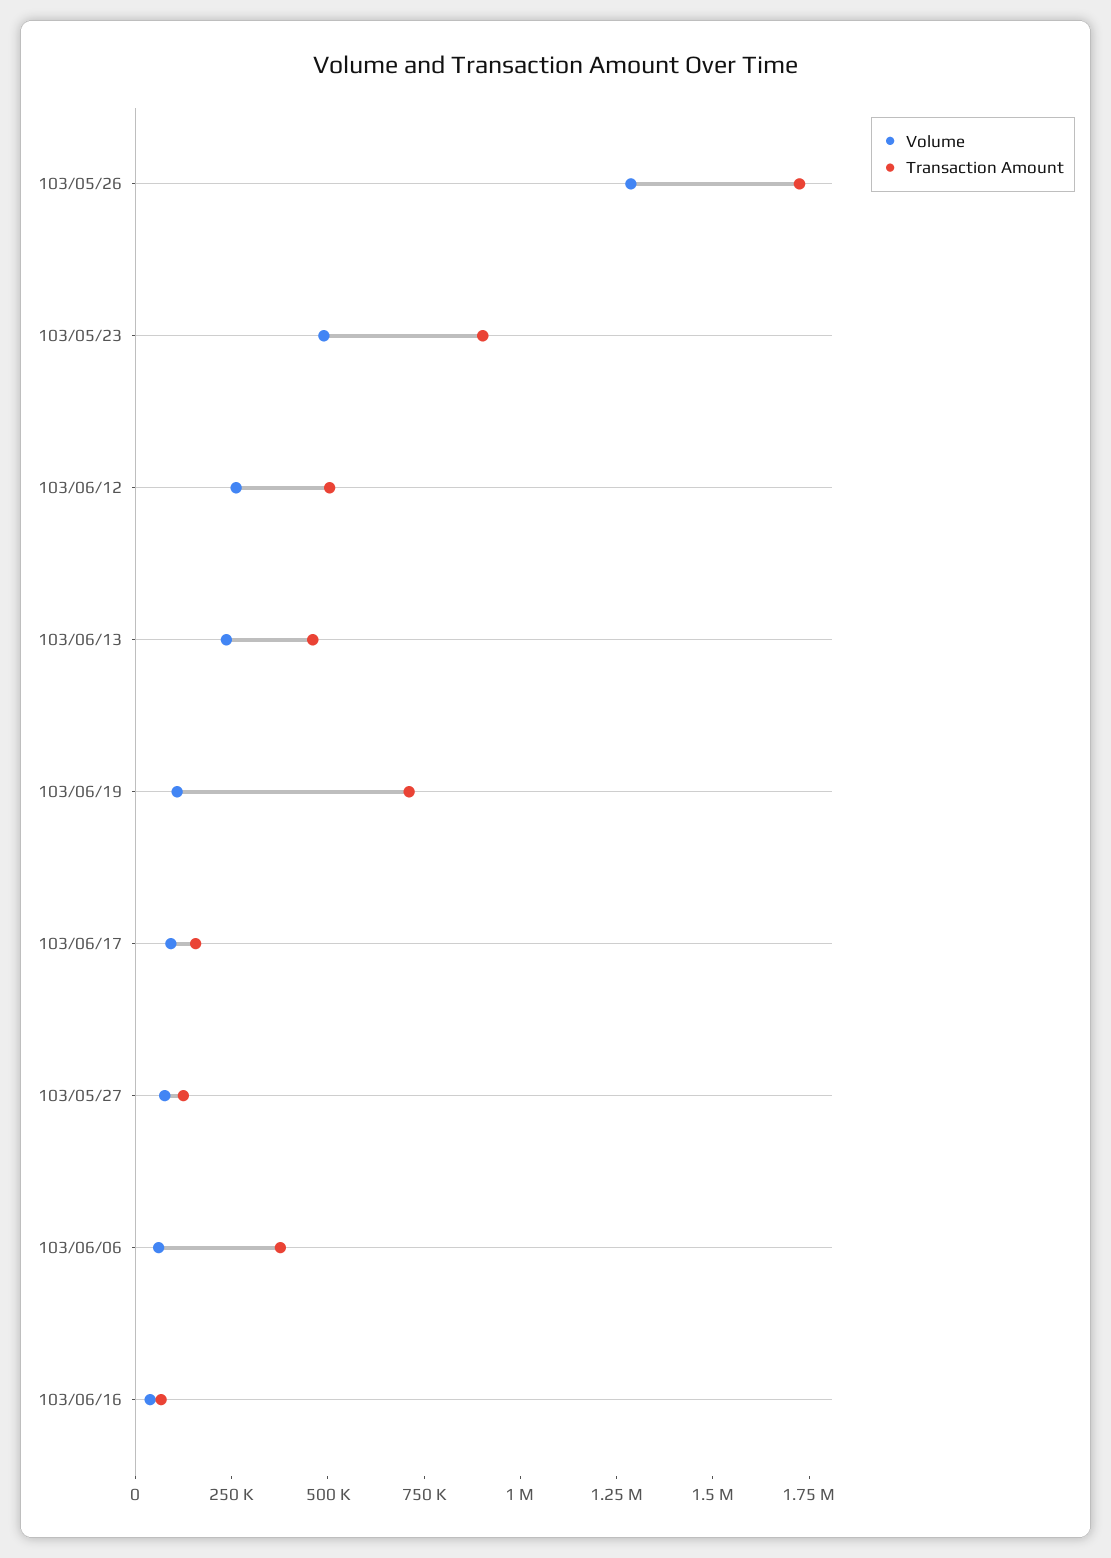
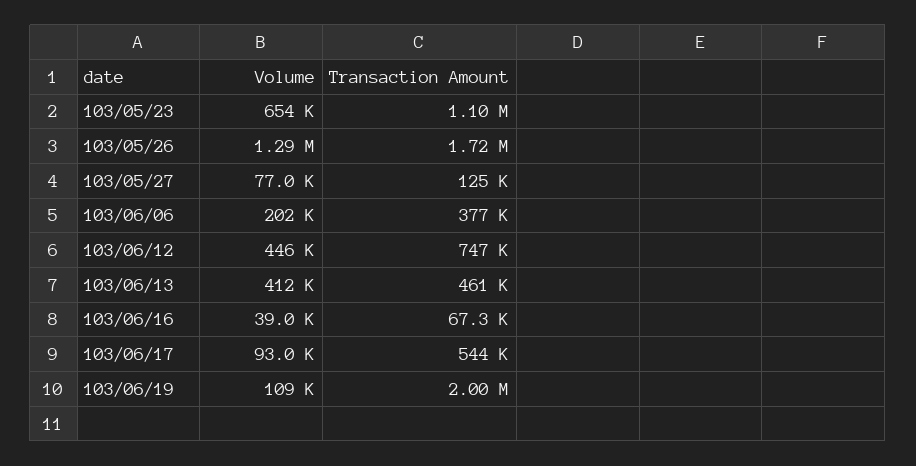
  {
    "Volume": {
      "103/05/26": 1290000,
-     "103/05/23": 500000,
+     "103/05/23": 654000,
-     "103/06/12": 250000,
+     "103/06/12": 446000,
-     "103/06/13": 250000,
+     "103/06/13": 412000,
      "103/06/19": 109000,
      "103/06/17": 93000,
      "103/05/27": 77000,
-     "103/06/06": 50000,
+     "103/06/06": 202000,
      "103/06/16": 39000
    },
    "Transaction Amount": {
      "103/05/26": 1720000,
-     "103/05/23": 900000,
+     "103/05/23": 1100000,
-     "103/06/12": 500000,
+     "103/06/12": 747000,
      "103/06/13": 461000,
-     "103/06/19": 700000,
+     "103/06/19": 2000000,
-     "103/06/17": 150000,
+     "103/06/17": 544000,
      "103/05/27": 125000,
      "103/06/06": 377000,
      "103/06/16": 67300
    }
  }

